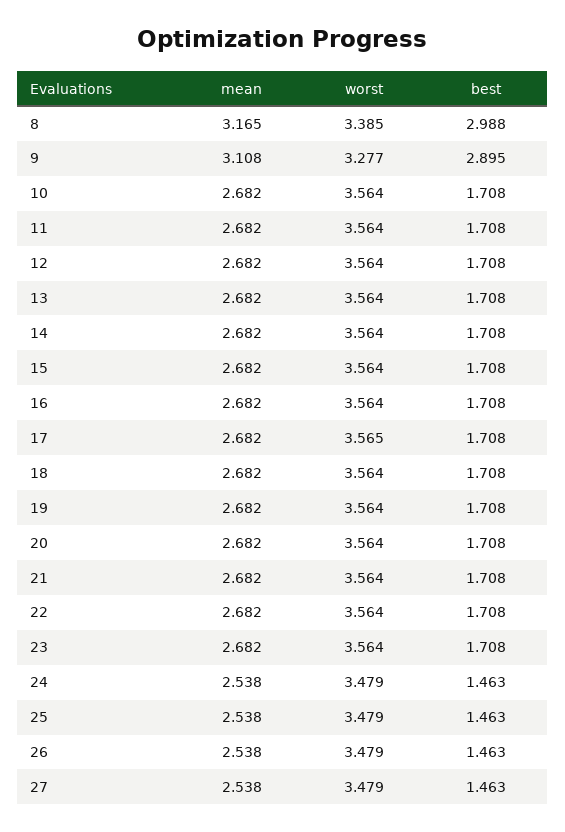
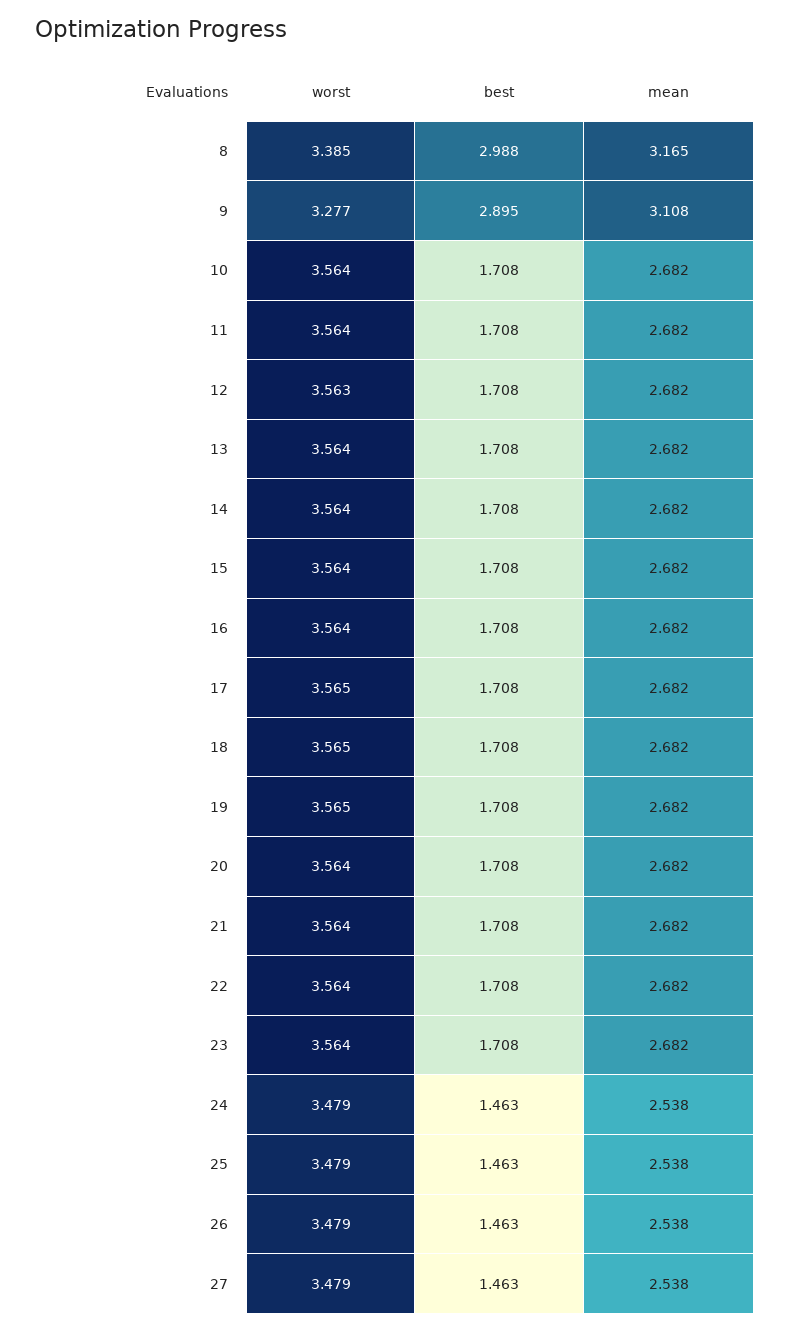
  {
    "mean": {
      "8": 3.165,
      "9": 3.108,
      "10": 2.682,
      "11": 2.682,
      "12": 2.682,
      "13": 2.682,
      "14": 2.682,
      "15": 2.682,
      "16": 2.682,
      "17": 2.682,
      "18": 2.682,
      "19": 2.682,
      "20": 2.682,
      "21": 2.682,
      "22": 2.682,
      "23": 2.682,
      "24": 2.538,
      "25": 2.538,
      "26": 2.538,
      "27": 2.538
    },
    "worst": {
      "8": 3.385,
      "9": 3.277,
      "10": 3.564,
      "11": 3.564,
-     "12": 3.564,
+     "12": 3.563,
      "13": 3.564,
      "14": 3.564,
      "15": 3.564,
      "16": 3.564,
      "17": 3.565,
-     "18": 3.564,
+     "18": 3.565,
-     "19": 3.564,
+     "19": 3.565,
      "20": 3.564,
      "21": 3.564,
      "22": 3.564,
      "23": 3.564,
      "24": 3.479,
      "25": 3.479,
      "26": 3.479,
      "27": 3.479
    },
    "best": {
      "8": 2.988,
      "9": 2.895,
      "10": 1.708,
      "11": 1.708,
      "12": 1.708,
      "13": 1.708,
      "14": 1.708,
      "15": 1.708,
      "16": 1.708,
      "17": 1.708,
      "18": 1.708,
      "19": 1.708,
      "20": 1.708,
      "21": 1.708,
      "22": 1.708,
      "23": 1.708,
      "24": 1.463,
      "25": 1.463,
      "26": 1.463,
      "27": 1.463
    }
  }

